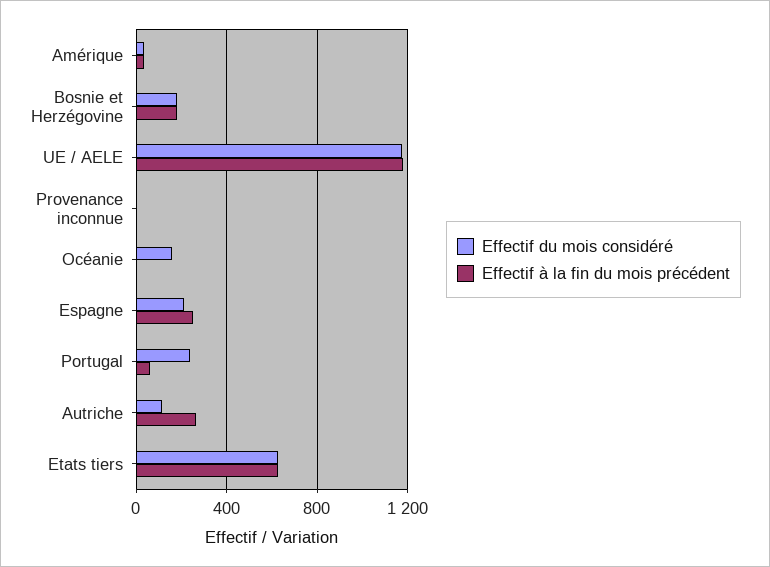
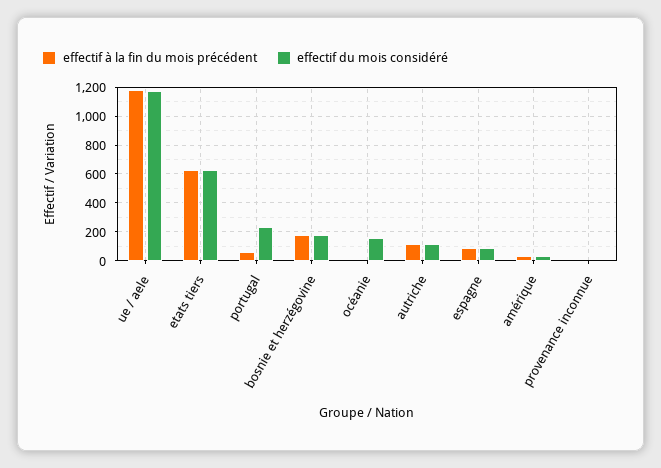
  {
    "Effectif du mois considéré": {
      "Amérique": 50,
      "Bosnie et Herzégovine": 200,
      "UE / AELE": 1150,
      "Provenance inconnue": 0,
      "Océanie": 150,
-     "Espagne": 200,
+     "Espagne": 100,
      "Portugal": 250,
      "Autriche": 100,
      "Etats tiers": 650
    },
    "Effectif à la fin du mois précédent": {
      "Amérique": 50,
      "Bosnie et Herzégovine": 200,
      "UE / AELE": 1200,
      "Provenance inconnue": 0,
      "Océanie": 0,
-     "Espagne": 250,
+     "Espagne": 100,
      "Portugal": 50,
-     "Autriche": 250,
+     "Autriche": 100,
      "Etats tiers": 650
    }
  }

